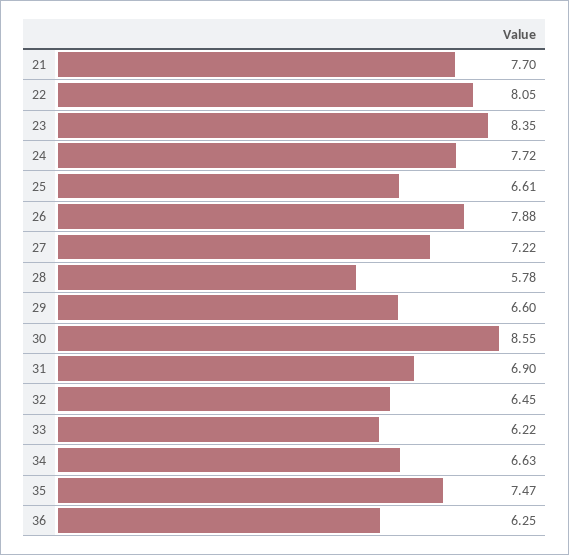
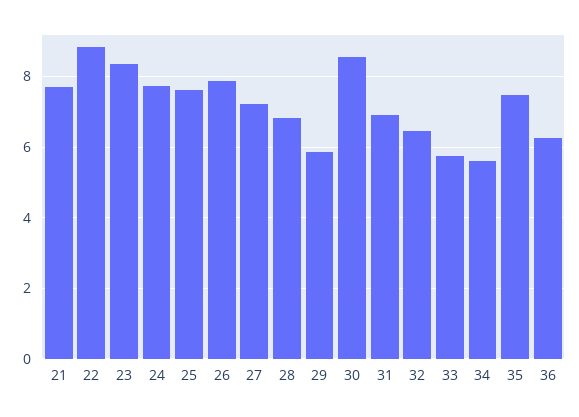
  {
    "21": 7.7,
-   "22": 8.05,
+   "22": 8.8,
    "23": 8.35,
    "24": 7.72,
-   "25": 6.61,
+   "25": 7.6,
    "26": 7.88,
    "27": 7.22,
-   "28": 5.78,
+   "28": 6.8,
-   "29": 6.6,
+   "29": 5.8,
    "30": 8.55,
    "31": 6.9,
    "32": 6.45,
-   "33": 6.22,
+   "33": 5.8,
-   "34": 6.63,
+   "34": 5.6,
    "35": 7.47,
    "36": 6.25
  }

